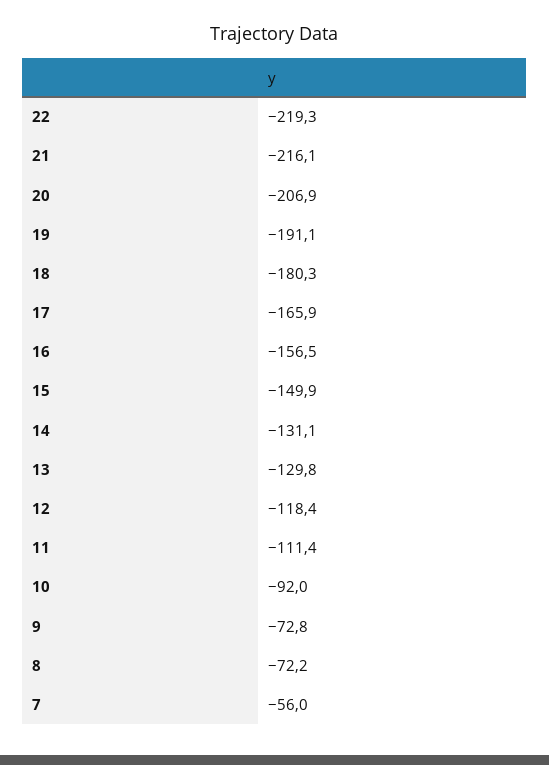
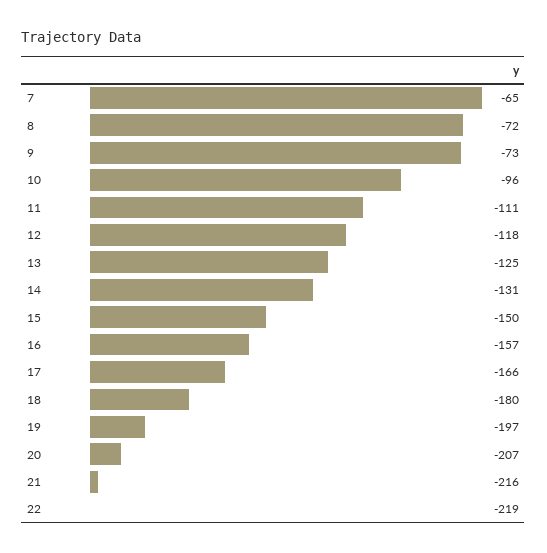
  {
    "22": -219.3,
    "21": -216.1,
    "20": -206.9,
-   "19": -191.1,
+   "19": -197,
    "18": -180.3,
    "17": -165.9,
    "16": -156.5,
    "15": -149.9,
    "14": -131.1,
-   "13": -129.8,
+   "13": -125,
    "12": -118.4,
    "11": -111.4,
-   "10": -92,
+   "10": -96,
    "9": -72.8,
    "8": -72.2,
-   "7": -56
+   "7": -65
  }

